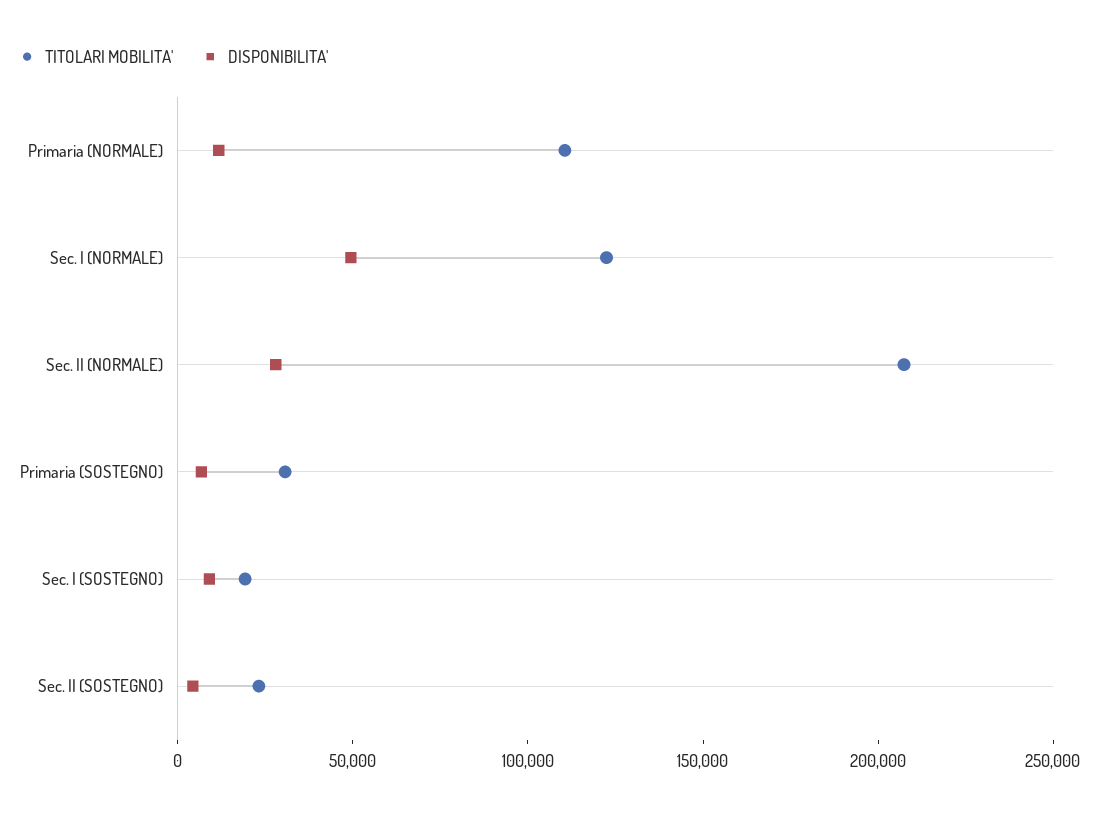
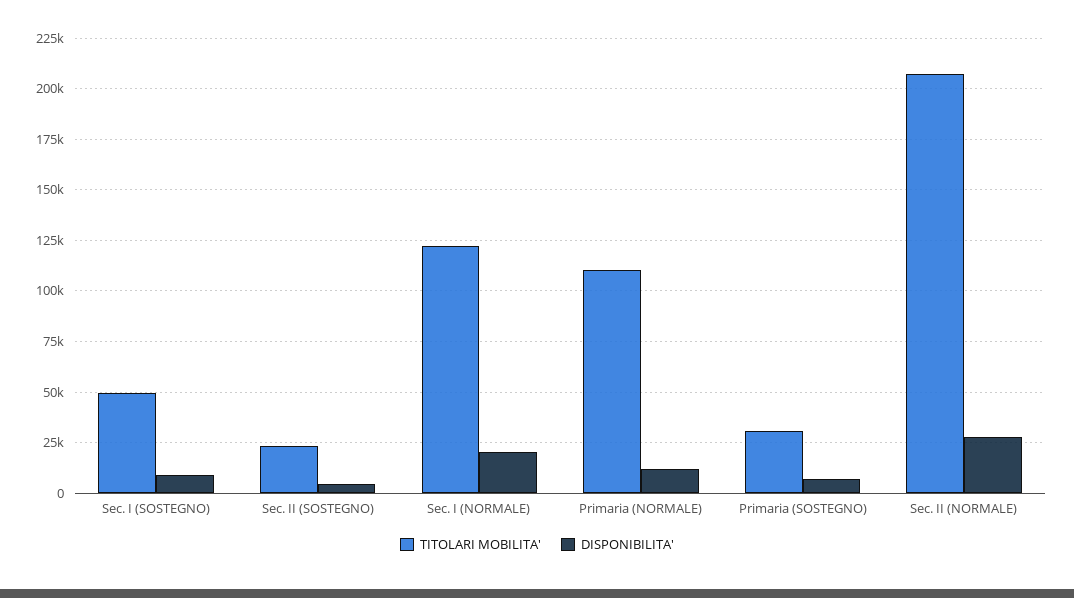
  {
    "TITOLARI MOBILITA'": {
      "Primaria (NORMALE)": 110000,
      "Sec. I (NORMALE)": 120000,
      "Sec. II (NORMALE)": 205000,
      "Primaria (SOSTEGNO)": 30000,
-     "Sec. I (SOSTEGNO)": 20000,
+     "Sec. I (SOSTEGNO)": 50000,
      "Sec. II (SOSTEGNO)": 25000
    },
    "DISPONIBILITA'": {
      "Primaria (NORMALE)": 10000,
-     "Sec. I (NORMALE)": 50000,
+     "Sec. I (NORMALE)": 20000,
      "Sec. II (NORMALE)": 30000,
      "Primaria (SOSTEGNO)": 5000,
      "Sec. I (SOSTEGNO)": 10000,
      "Sec. II (SOSTEGNO)": 5000
    }
  }

